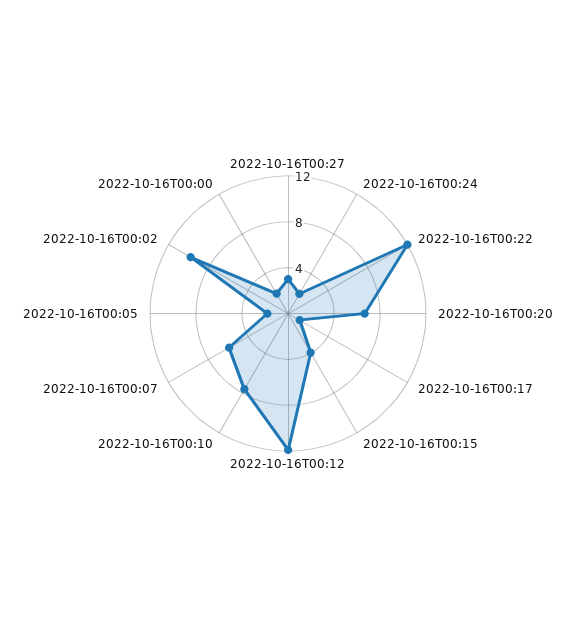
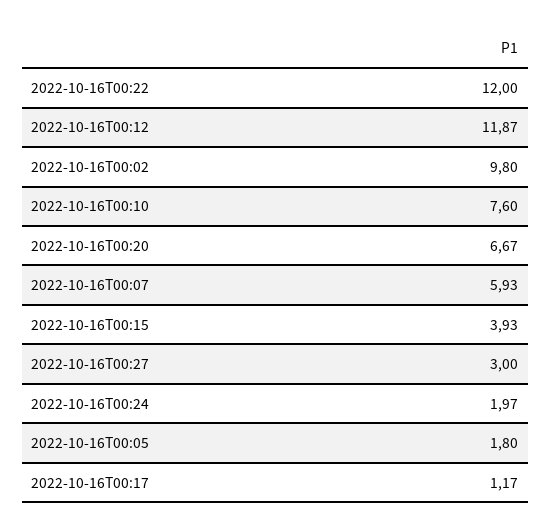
  {
    "2022-10-16T00:27": 3,
    "2022-10-16T00:24": 1.97,
    "2022-10-16T00:22": 12,
    "2022-10-16T00:20": 6.67,
    "2022-10-16T00:17": 1.17,
    "2022-10-16T00:15": 3.93,
    "2022-10-16T00:12": 11.87,
    "2022-10-16T00:10": 7.6,
    "2022-10-16T00:07": 5.93,
    "2022-10-16T00:05": 1.8,
-   "2022-10-16T00:02": 9.8,
+   "2022-10-16T00:02": 9.8
-   "2022-10-16T00:00": 2
  }

